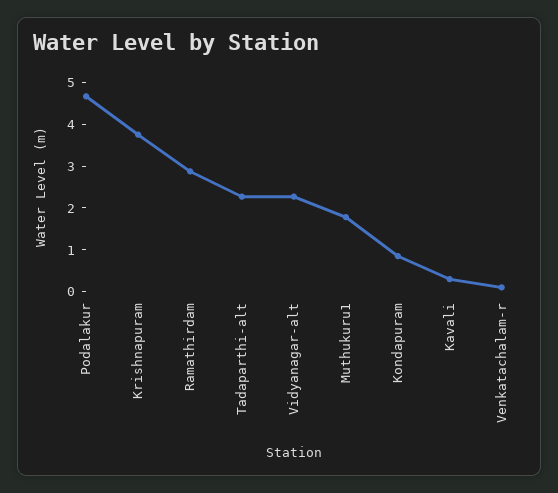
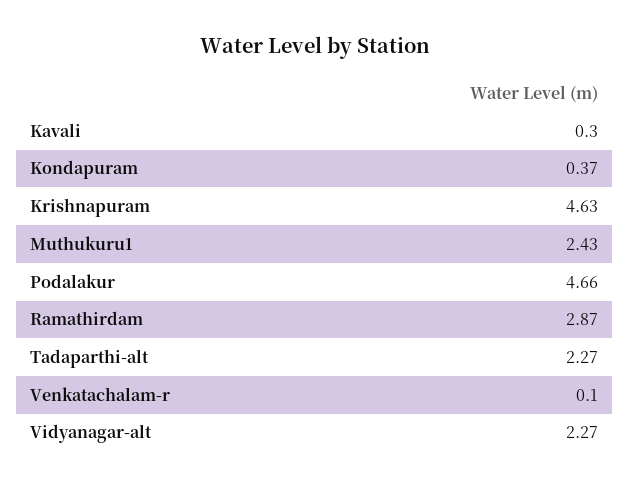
  {
    "Podalakur": 4.66,
-   "Krishnapuram": 3.8,
+   "Krishnapuram": 4.63,
    "Ramathirdam": 2.87,
    "Tadaparthi-alt": 2.27,
    "Vidyanagar-alt": 2.27,
-   "Muthukuru1": 1.8,
+   "Muthukuru1": 2.43,
-   "Kondapuram": 0.8,
+   "Kondapuram": 0.37,
    "Kavali": 0.3,
    "Venkatachalam-r": 0.1
  }

